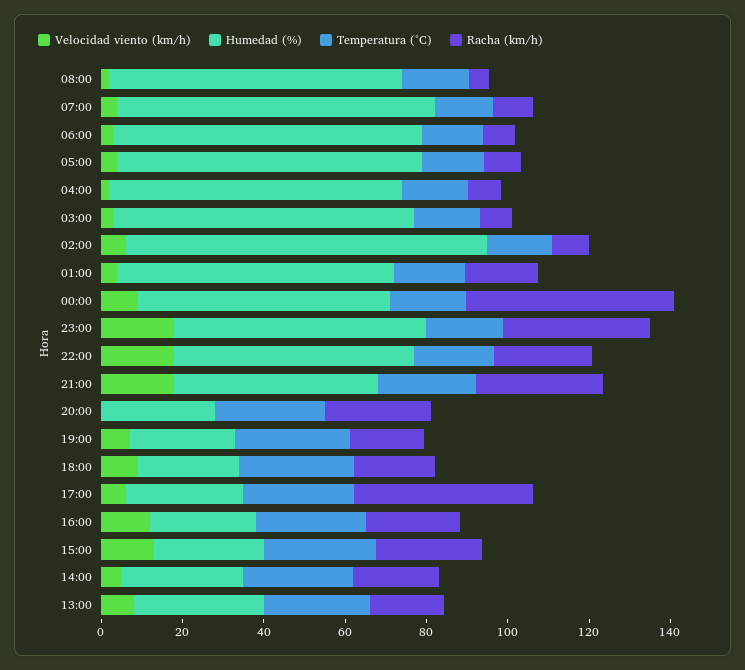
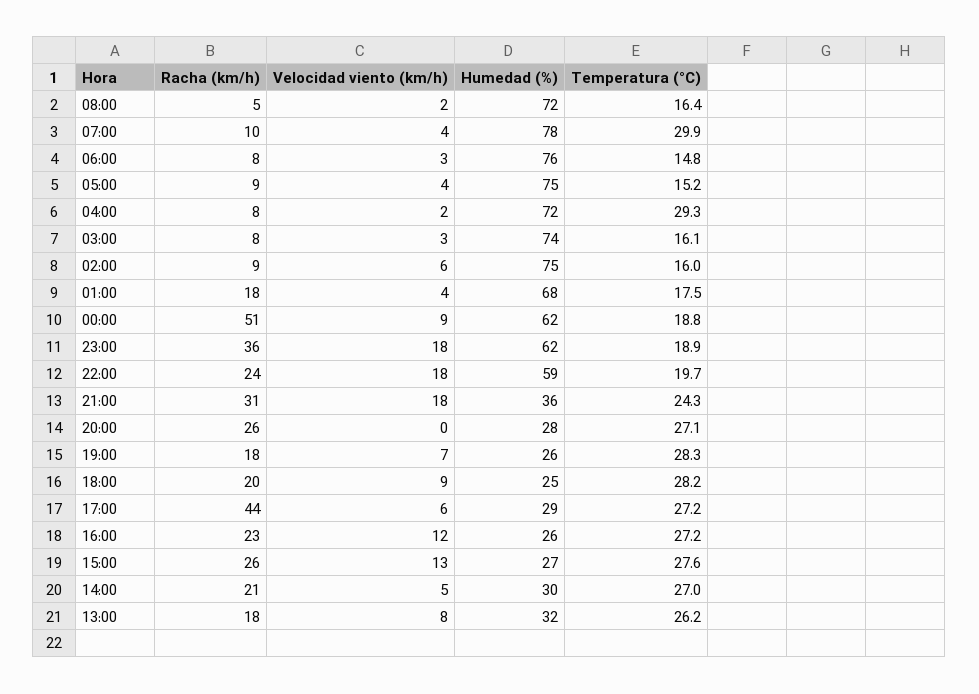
  {
    "Velocidad viento (km/h)": {
      "08:00": 2,
      "07:00": 4,
      "06:00": 3,
      "05:00": 4,
      "04:00": 2,
      "03:00": 3,
      "02:00": 6,
      "01:00": 4,
      "00:00": 9,
      "23:00": 18,
      "22:00": 18,
      "21:00": 18,
      "20:00": 0,
      "19:00": 7,
      "18:00": 9,
      "17:00": 6,
      "16:00": 12,
      "15:00": 13,
      "14:00": 5,
      "13:00": 8
    },
    "Humedad (%)": {
      "08:00": 72,
      "07:00": 78,
      "06:00": 76,
      "05:00": 75,
      "04:00": 72,
      "03:00": 74,
-     "02:00": 90,
+     "02:00": 75,
      "01:00": 68,
      "00:00": 62,
      "23:00": 62,
      "22:00": 59,
-     "21:00": 50,
+     "21:00": 36,
      "20:00": 28,
      "19:00": 26,
      "18:00": 25,
      "17:00": 29,
      "16:00": 26,
      "15:00": 27,
      "14:00": 30,
      "13:00": 32
    },
    "Temperatura (°C)": {
      "08:00": 16.4,
-     "07:00": 15,
+     "07:00": 29.9,
      "06:00": 14.8,
      "05:00": 15.2,
-     "04:00": 15,
+     "04:00": 29.3,
      "03:00": 16.1,
      "02:00": 16,
      "01:00": 17.5,
      "00:00": 18.8,
      "23:00": 18.9,
      "22:00": 19.7,
      "21:00": 24.3,
      "20:00": 27.1,
      "19:00": 28.3,
      "18:00": 28.2,
      "17:00": 27.2,
      "16:00": 27.2,
      "15:00": 27.6,
      "14:00": 27,
      "13:00": 26.2
    },
    "Racha (km/h)": {
      "08:00": 5,
      "07:00": 10,
      "06:00": 8,
      "05:00": 9,
      "04:00": 8,
      "03:00": 8,
      "02:00": 9,
      "01:00": 18,
      "00:00": 51,
      "23:00": 36,
      "22:00": 24,
      "21:00": 31,
      "20:00": 26,
      "19:00": 18,
      "18:00": 20,
      "17:00": 44,
      "16:00": 23,
      "15:00": 26,
      "14:00": 21,
      "13:00": 18
    }
  }

